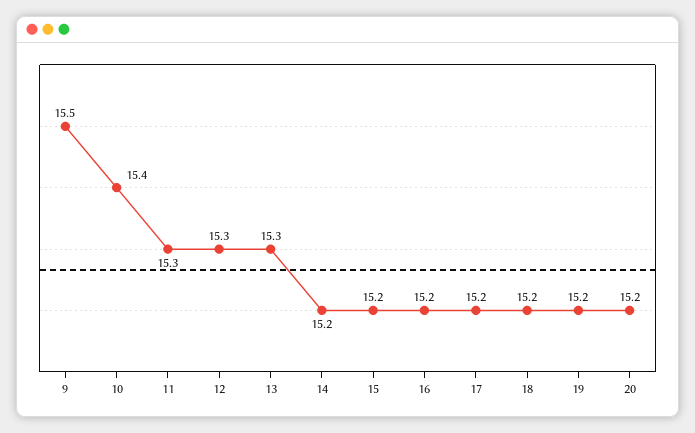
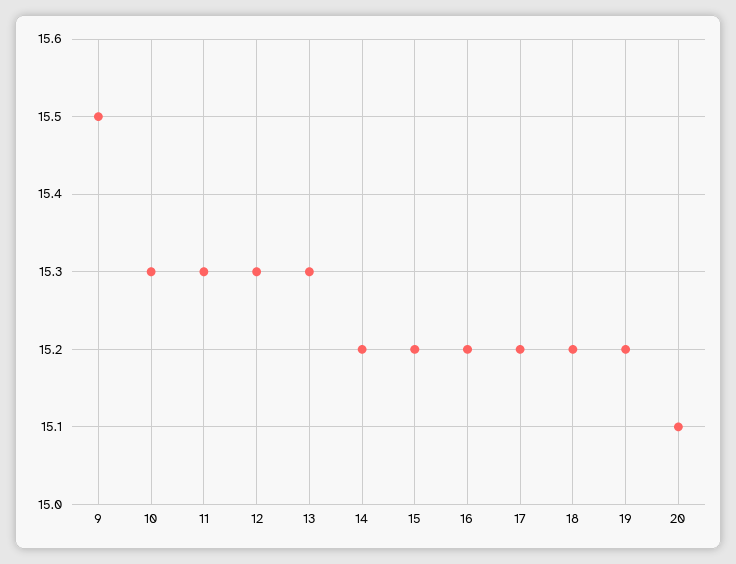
  {
    "9": 15.5,
-   "10": 15.4,
+   "10": 15.3,
    "11": 15.3,
    "12": 15.3,
    "13": 15.3,
    "14": 15.2,
    "15": 15.2,
    "16": 15.2,
    "17": 15.2,
    "18": 15.2,
    "19": 15.2,
-   "20": 15.2
+   "20": 15.1
  }

